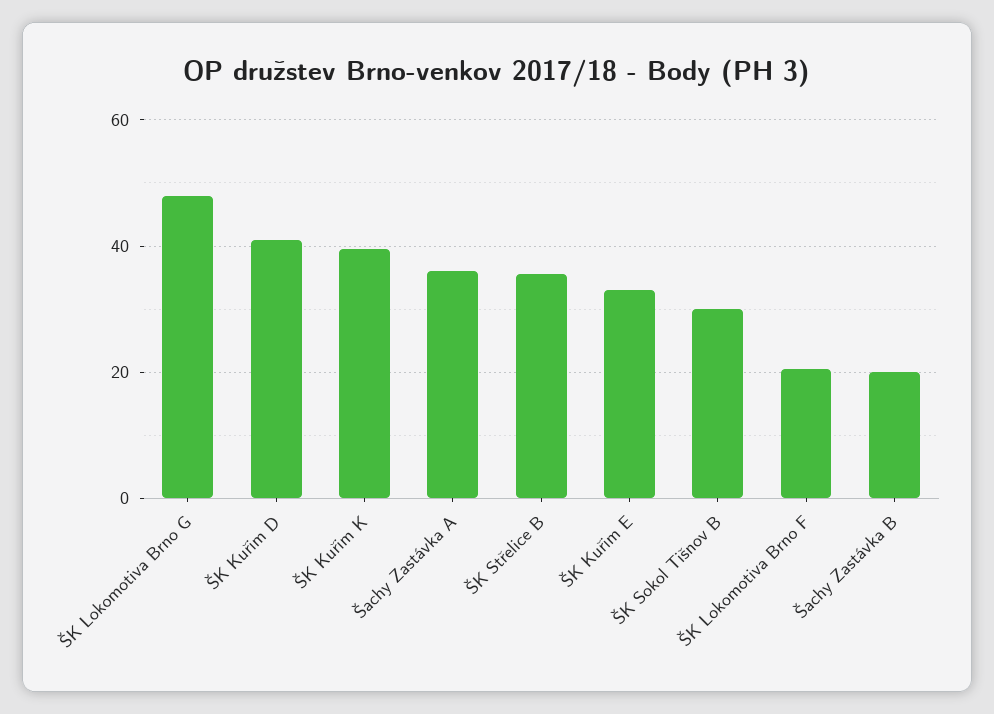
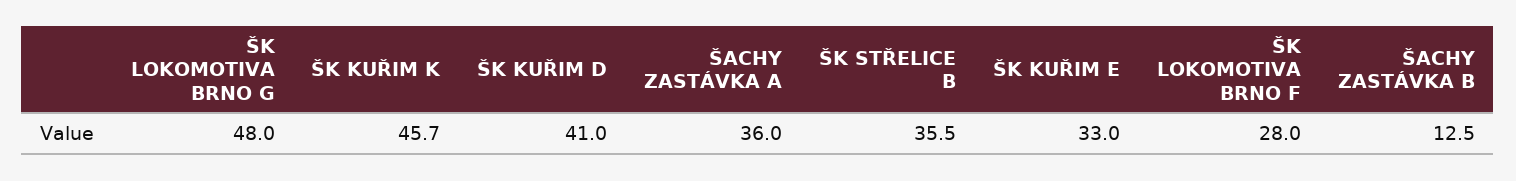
  {
    "ŠK Lokomotiva Brno G": 48,
    "ŠK Kuřim D": 41,
-   "ŠK Kuřim K": 40,
+   "ŠK Kuřim K": 45.7,
    "Šachy Zastávka A": 36,
    "ŠK Střelice B": 35.5,
    "ŠK Kuřim E": 33,
-   "ŠK Sokol Tišnov B": 30,
-   "ŠK Lokomotiva Brno F": 20,
+   "ŠK Lokomotiva Brno F": 28,
-   "Šachy Zastávka B": 20
+   "Šachy Zastávka B": 12.5
  }

